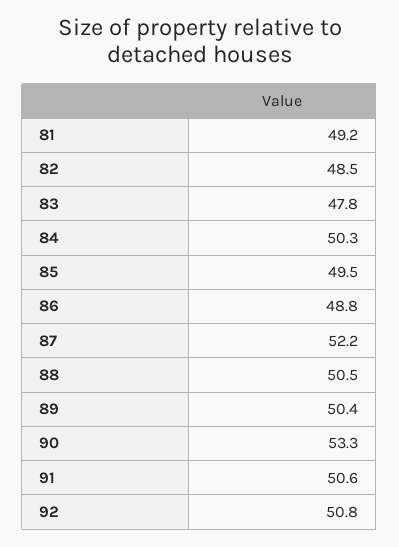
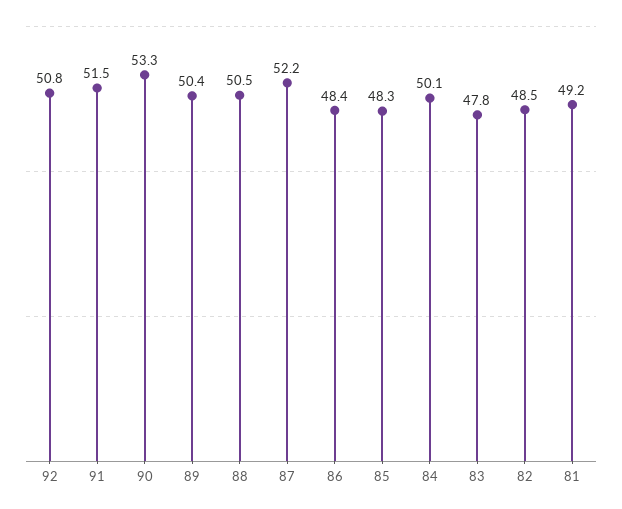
  {
    "81": 49.2,
    "82": 48.5,
    "83": 47.8,
-   "84": 50.3,
+   "84": 50.1,
-   "85": 49.5,
+   "85": 48.3,
-   "86": 48.8,
+   "86": 48.4,
    "87": 52.2,
    "88": 50.5,
    "89": 50.4,
    "90": 53.3,
-   "91": 50.6,
+   "91": 51.5,
    "92": 50.8
  }

